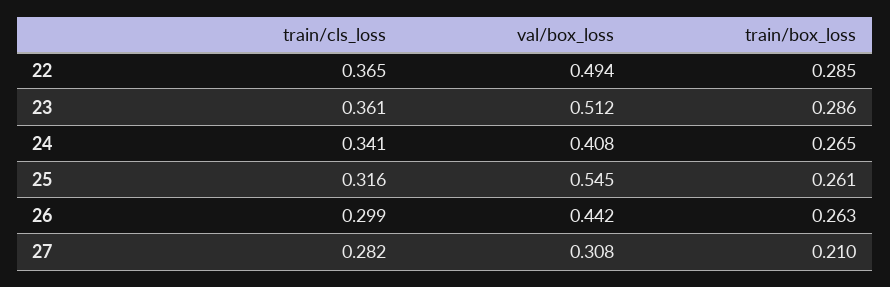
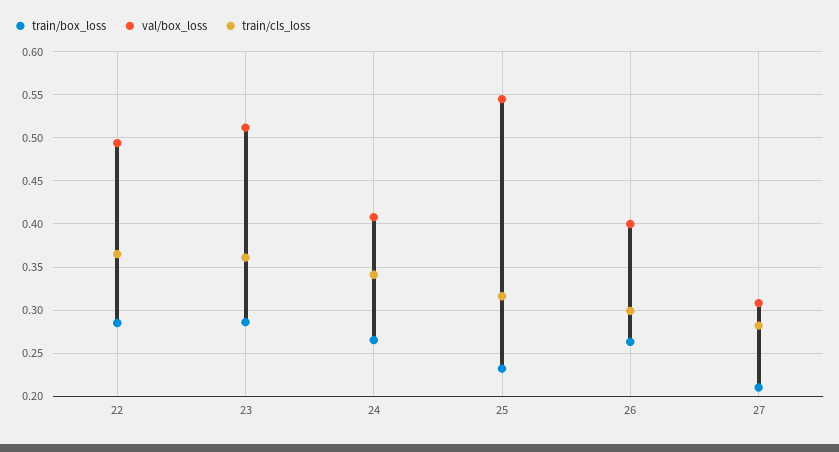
  {
    "train/cls_loss": {
      "22": 0.365,
      "23": 0.361,
      "24": 0.341,
      "25": 0.316,
      "26": 0.299,
      "27": 0.282
    },
    "val/box_loss": {
      "22": 0.494,
      "23": 0.512,
      "24": 0.408,
      "25": 0.545,
-     "26": 0.442,
+     "26": 0.4,
      "27": 0.308
    },
    "train/box_loss": {
      "22": 0.285,
      "23": 0.286,
      "24": 0.265,
-     "25": 0.261,
+     "25": 0.23,
      "26": 0.263,
      "27": 0.21
    }
  }

